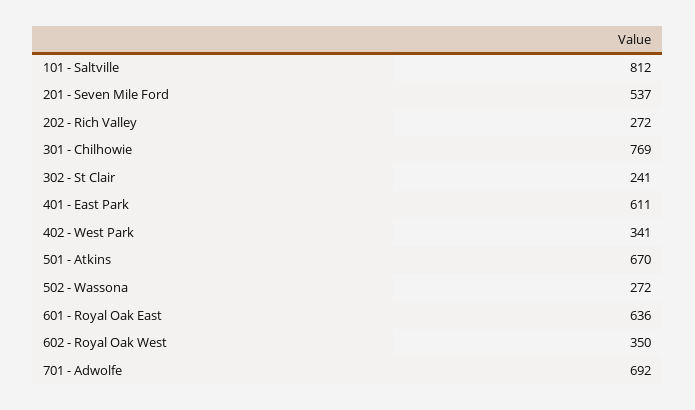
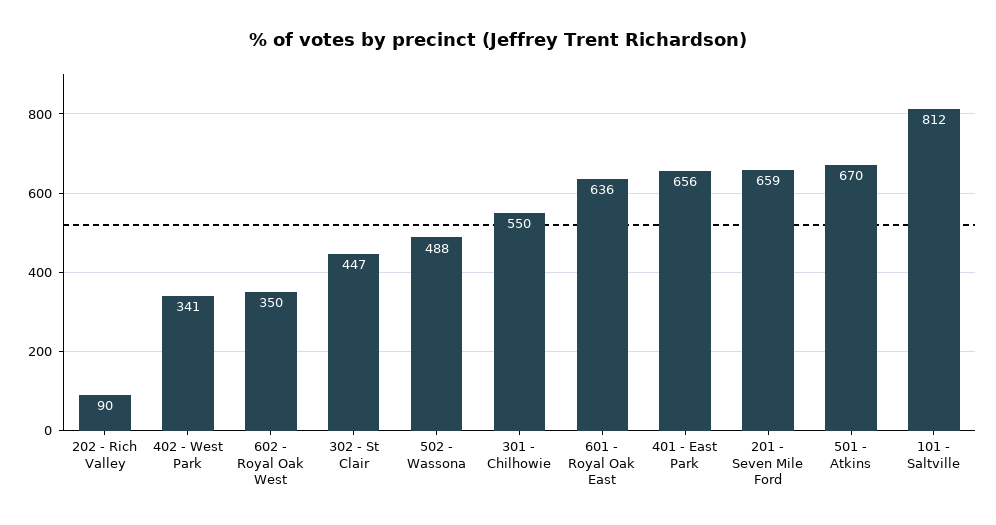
  {
    "101 - Saltville": 812,
-   "201 - Seven Mile Ford": 537,
+   "201 - Seven Mile Ford": 659,
-   "202 - Rich Valley": 272,
+   "202 - Rich Valley": 90,
-   "301 - Chilhowie": 769,
+   "301 - Chilhowie": 550,
-   "302 - St Clair": 241,
+   "302 - St Clair": 447,
-   "401 - East Park": 611,
+   "401 - East Park": 656,
    "402 - West Park": 341,
    "501 - Atkins": 670,
-   "502 - Wassona": 272,
+   "502 - Wassona": 488,
    "601 - Royal Oak East": 636,
-   "602 - Royal Oak West": 350,
+   "602 - Royal Oak West": 350
-   "701 - Adwolfe": 692
  }

